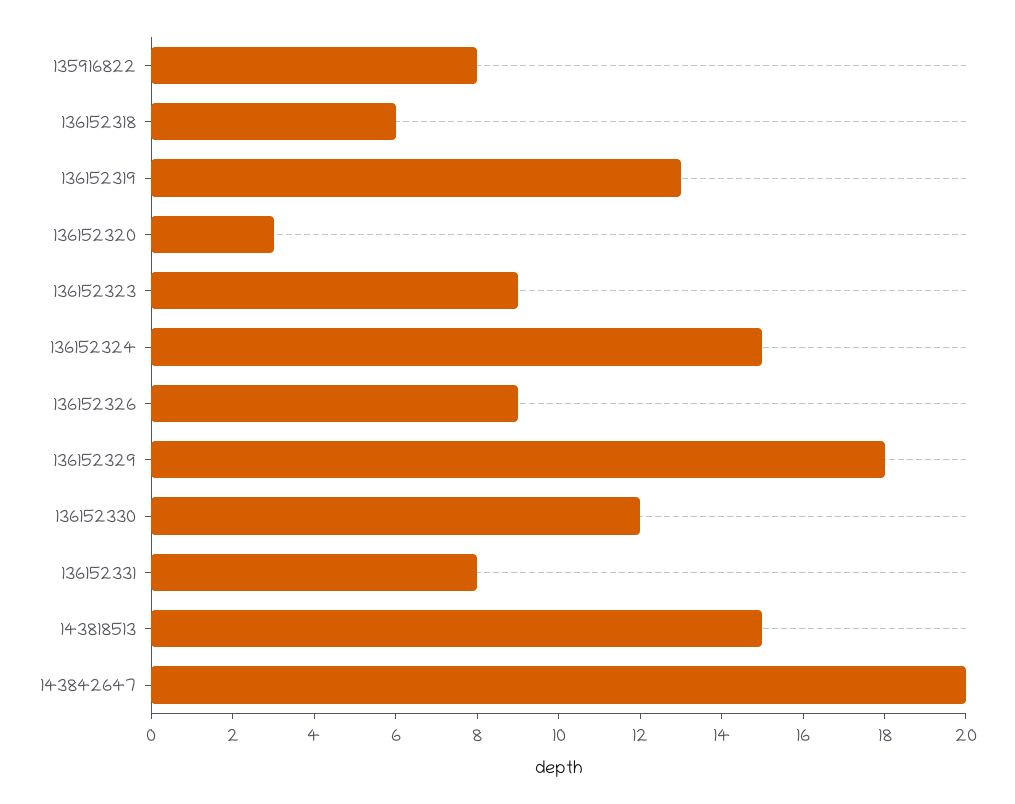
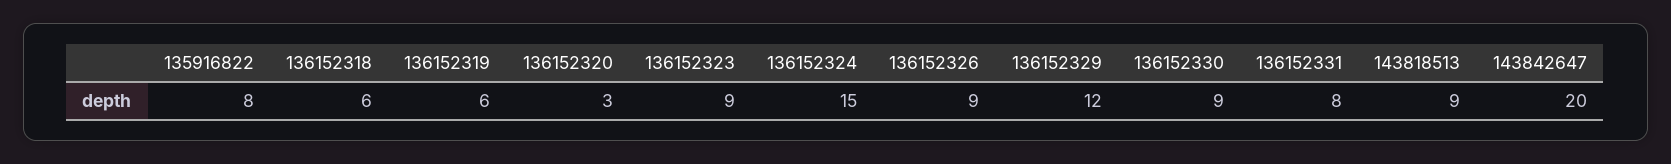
  {
    "135916822": 8,
    "136152318": 6,
-   "136152319": 13,
+   "136152319": 6,
    "136152320": 3,
    "136152323": 9,
    "136152324": 15,
    "136152326": 9,
-   "136152329": 18,
+   "136152329": 12,
-   "136152330": 12,
+   "136152330": 9,
    "136152331": 8,
-   "143818513": 15,
+   "143818513": 9,
    "143842647": 20
  }

